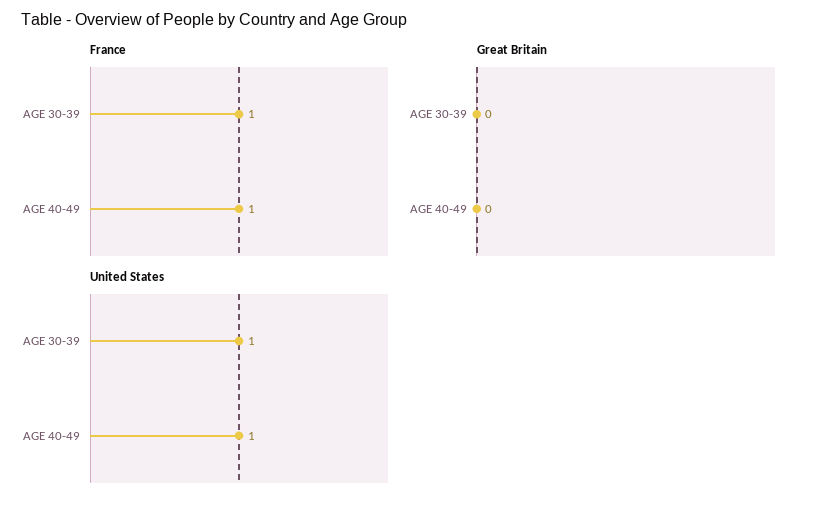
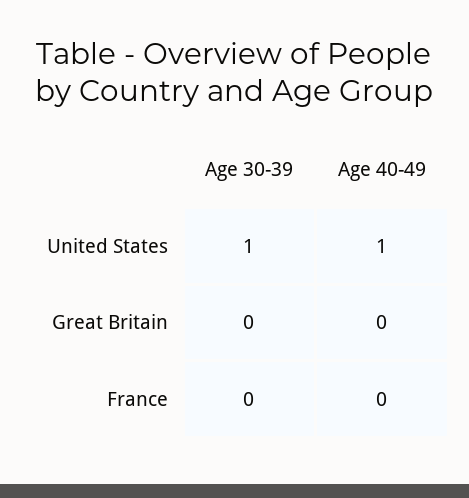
  {
    "France": {
-     "AGE 30-39": 1,
+     "AGE 30-39": 0,
-     "AGE 40-49": 1
+     "AGE 40-49": 0
    },
    "Great Britain": {
      "AGE 30-39": 0,
      "AGE 40-49": 0
    },
    "United States": {
      "AGE 30-39": 1,
      "AGE 40-49": 1
    }
  }

